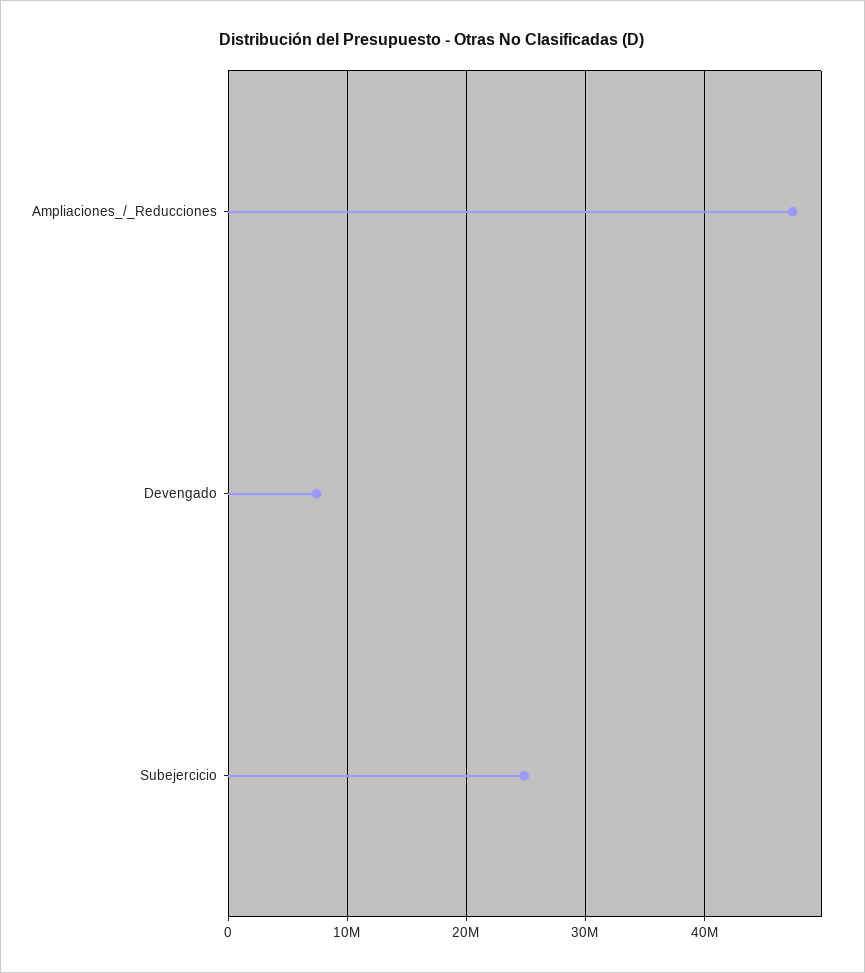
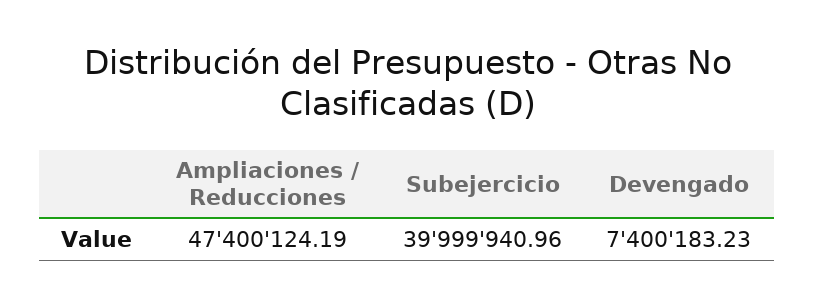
  {
    "Ampliaciones_/_Reducciones": 47400124.19,
    "Devengado": 7400183.23,
-   "Subejercicio": 25000000
+   "Subejercicio": 39999940.96
  }

